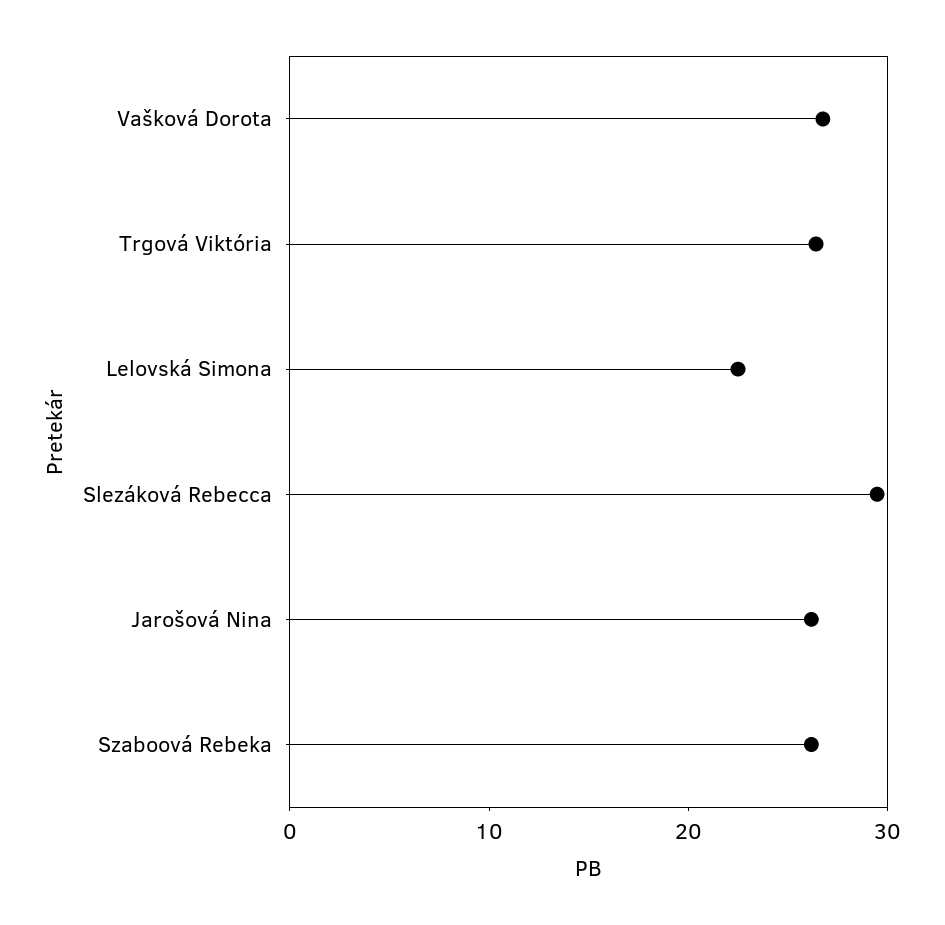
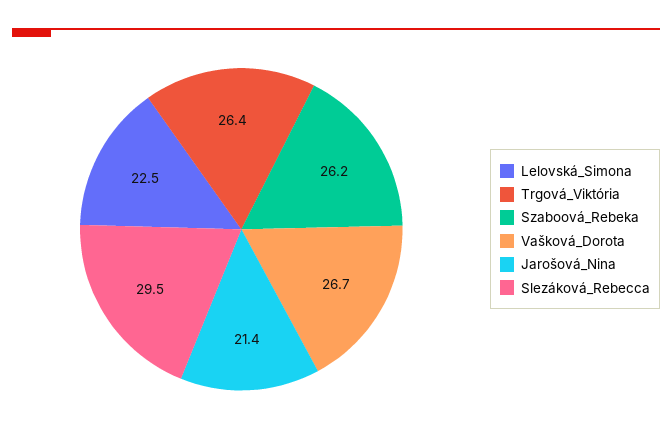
  {
    "Vašková Dorota": 26.7,
    "Trgová Viktória": 26.4,
    "Lelovská Simona": 22.5,
    "Slezáková Rebecca": 29.5,
-   "Jarošová Nina": 26,
+   "Jarošová Nina": 21.4,
    "Szaboová Rebeka": 26.2
  }

